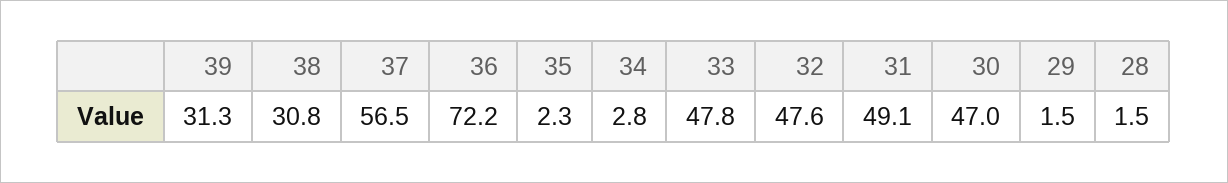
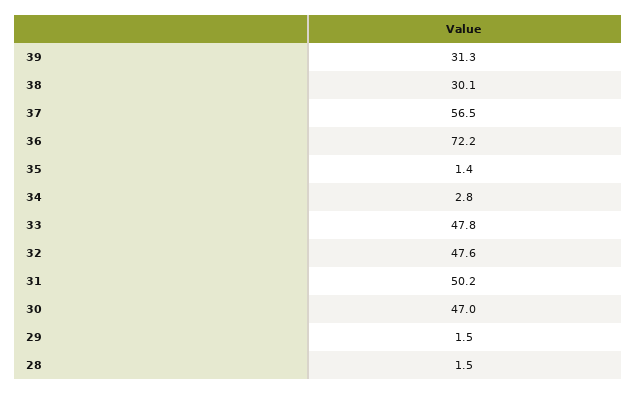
  {
    "39": 31.3,
-   "38": 30.8,
+   "38": 30.1,
    "37": 56.5,
    "36": 72.2,
-   "35": 2.3,
+   "35": 1.4,
    "34": 2.8,
    "33": 47.8,
    "32": 47.6,
-   "31": 49.1,
+   "31": 50.2,
    "30": 47,
    "29": 1.5,
    "28": 1.5
  }

